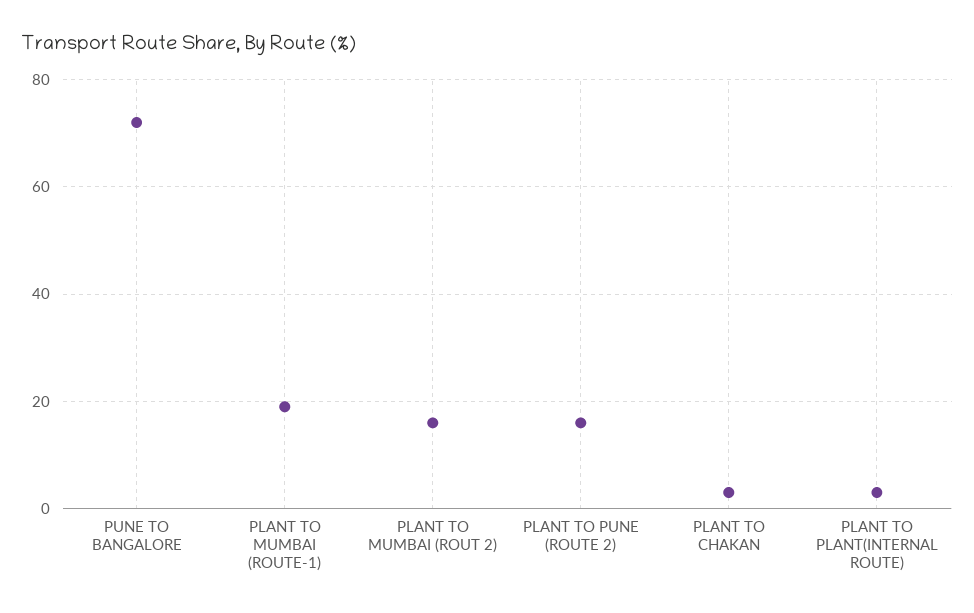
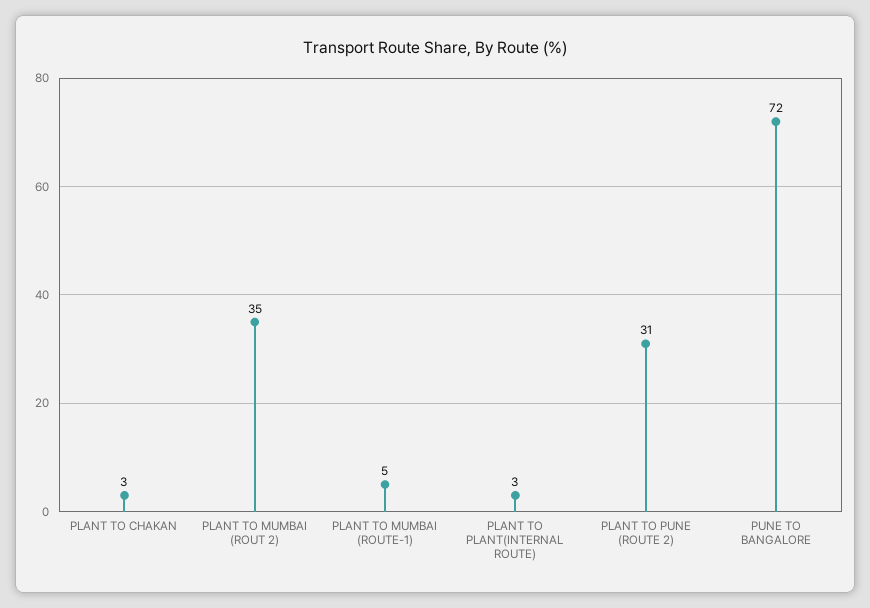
  {
    "PUNE TO BANGALORE": 72,
-   "PLANT TO MUMBAI (ROUTE-1)": 20,
+   "PLANT TO MUMBAI (ROUTE-1)": 5,
-   "PLANT TO MUMBAI (ROUT 2)": 15,
+   "PLANT TO MUMBAI (ROUT 2)": 35,
-   "PLANT TO PUNE (ROUTE 2)": 15,
+   "PLANT TO PUNE (ROUTE 2)": 31,
    "PLANT TO CHAKAN": 3,
    "PLANT TO PLANT(INTERNAL ROUTE)": 3
  }

